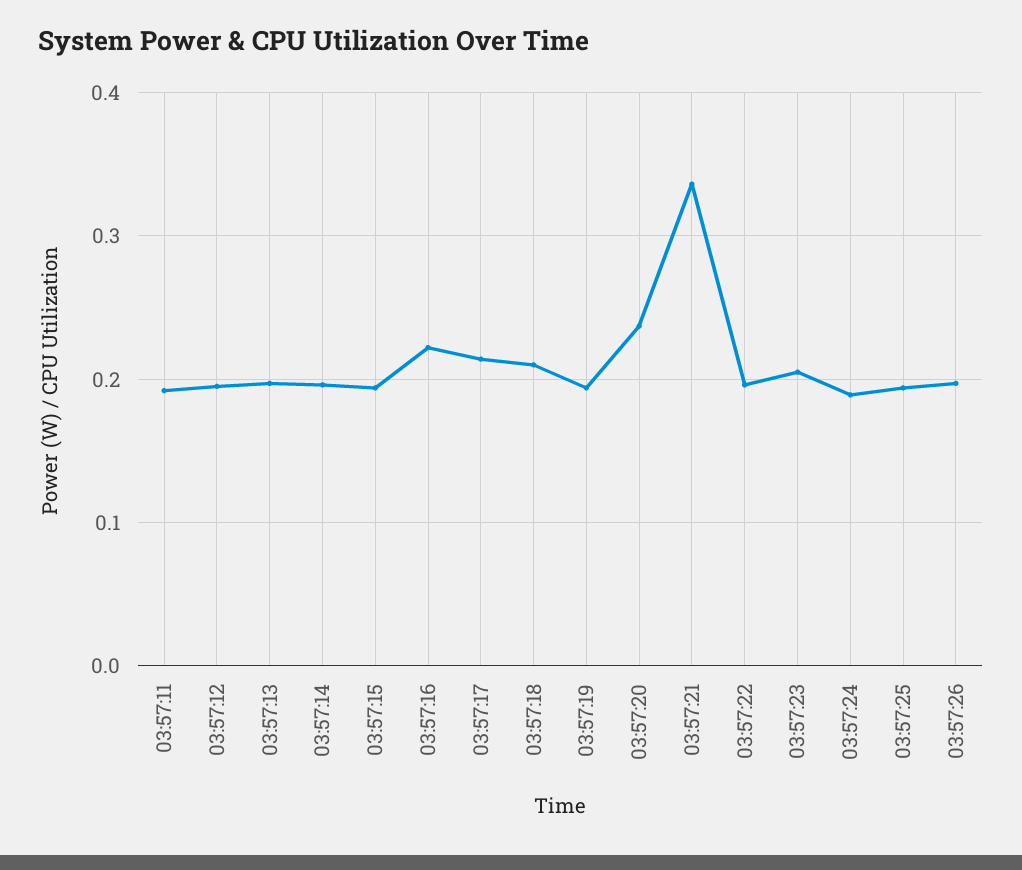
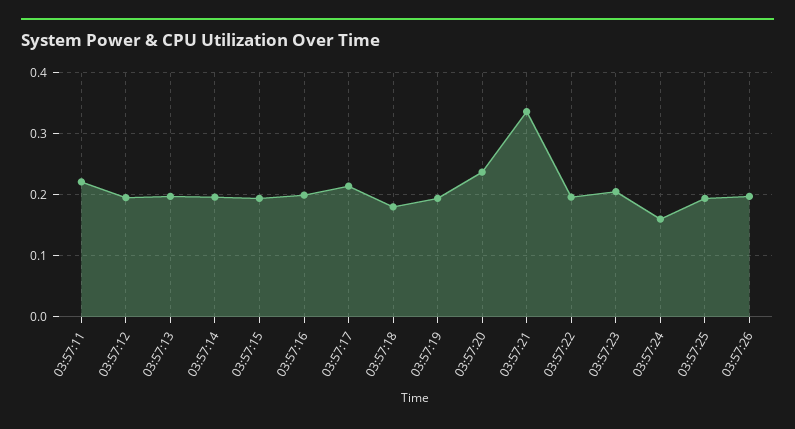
  {
-   "03:57:11": 0.19,
+   "03:57:11": 0.22,
    "03:57:12": 0.2,
    "03:57:13": 0.2,
    "03:57:14": 0.2,
    "03:57:15": 0.19,
-   "03:57:16": 0.22,
+   "03:57:16": 0.2,
    "03:57:17": 0.21,
-   "03:57:18": 0.21,
+   "03:57:18": 0.18,
    "03:57:19": 0.19,
    "03:57:20": 0.24,
    "03:57:21": 0.34,
    "03:57:22": 0.2,
    "03:57:23": 0.21,
-   "03:57:24": 0.19,
+   "03:57:24": 0.16,
    "03:57:25": 0.19,
    "03:57:26": 0.2
  }

